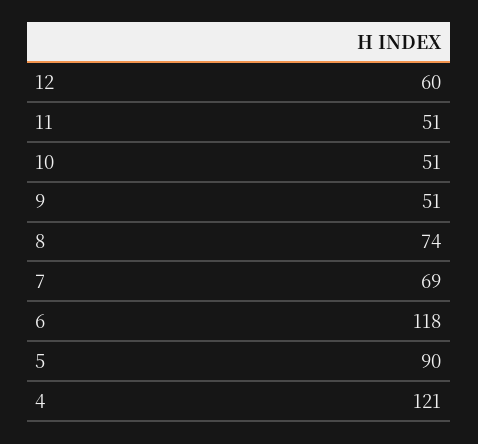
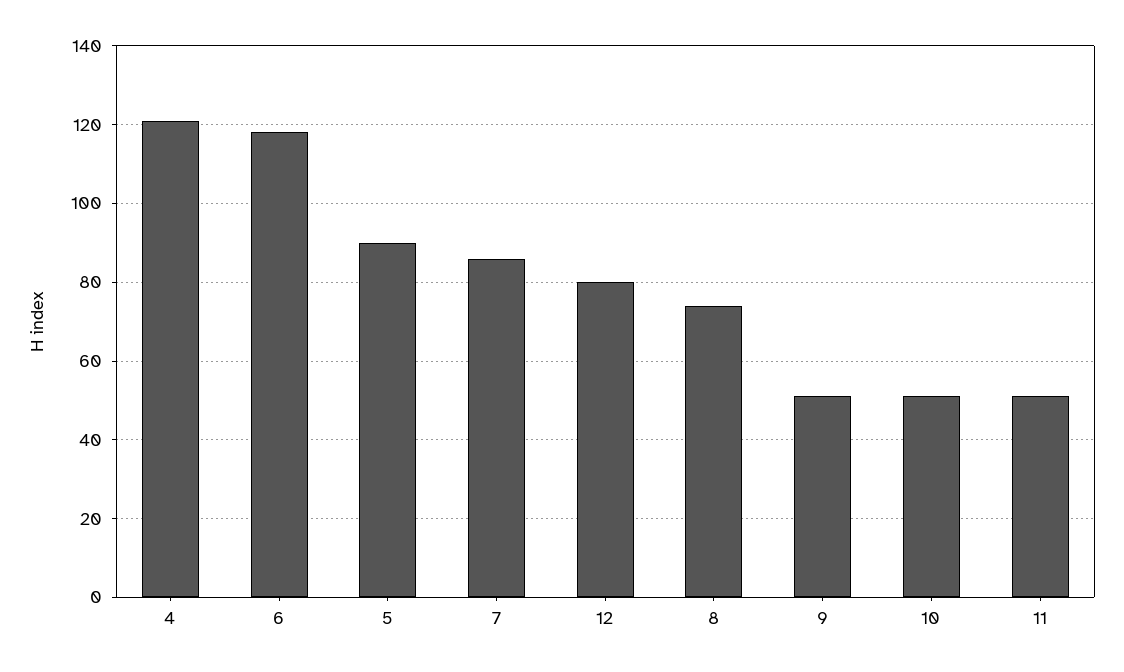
  {
-   "12": 60,
+   "12": 80,
    "11": 51,
    "10": 51,
    "9": 51,
    "8": 74,
-   "7": 69,
+   "7": 85,
    "6": 118,
    "5": 90,
    "4": 121
  }

